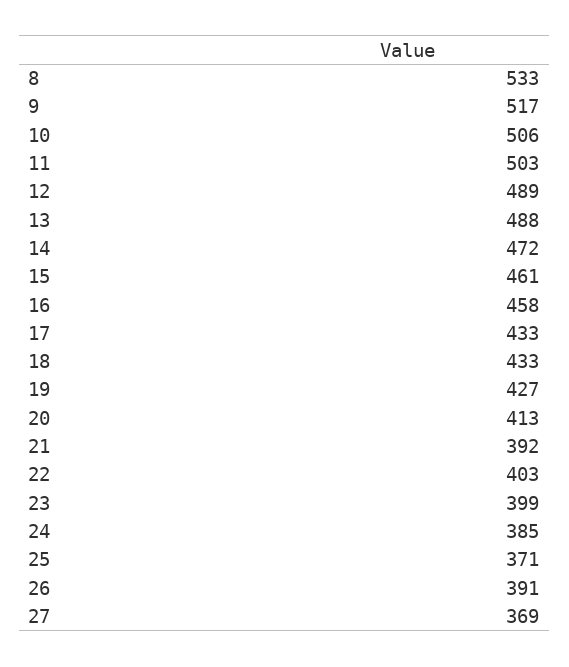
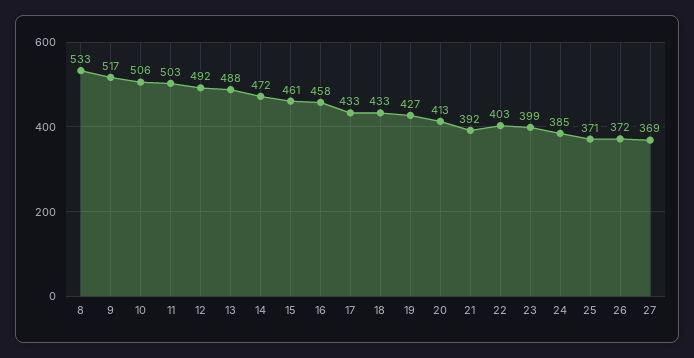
  {
    "8": 533,
    "9": 517,
    "10": 506,
    "11": 503,
-   "12": 489,
+   "12": 492,
    "13": 488,
    "14": 472,
    "15": 461,
    "16": 458,
    "17": 433,
    "18": 433,
    "19": 427,
    "20": 413,
    "21": 392,
    "22": 403,
    "23": 399,
    "24": 385,
    "25": 371,
-   "26": 391,
+   "26": 372,
    "27": 369
  }

